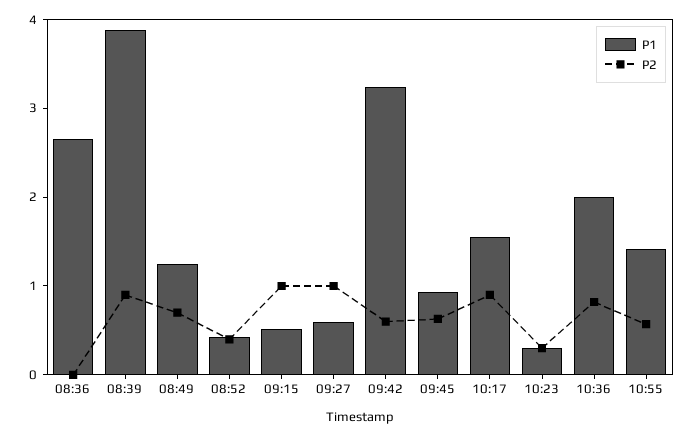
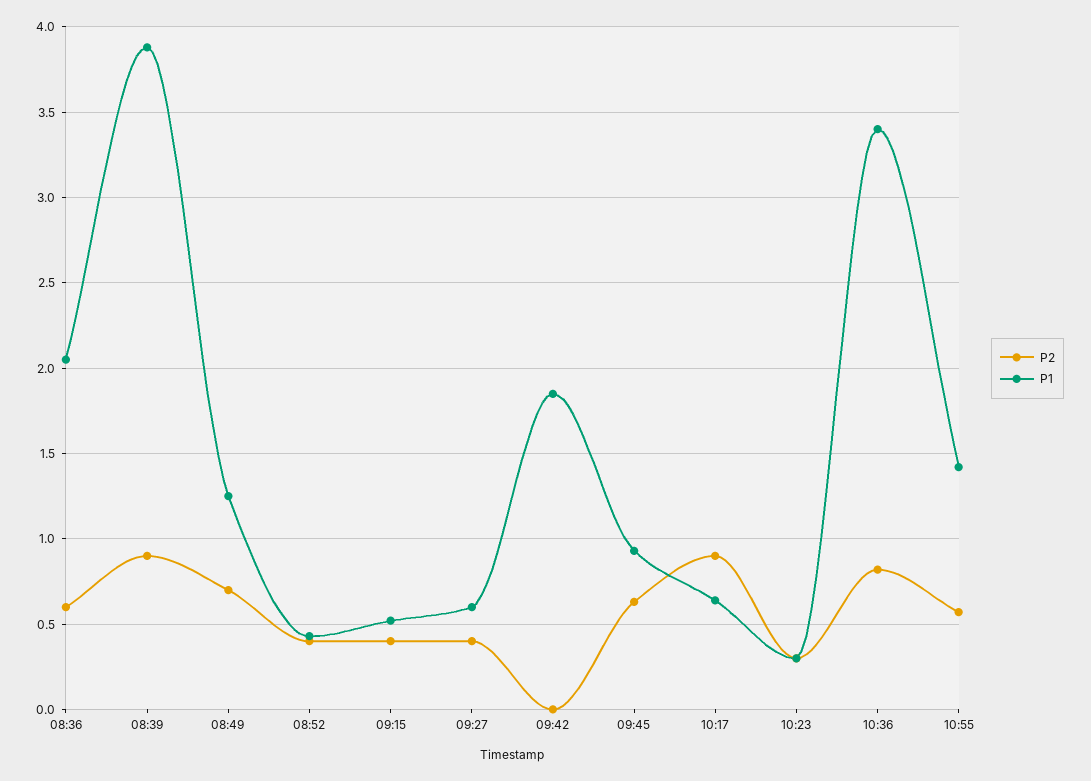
  {
    "P1": {
-     "08:36": 2.6,
+     "08:36": 2.05,
      "08:39": 3.9,
      "08:49": 1.25,
      "08:52": 0.45,
      "09:15": 0.5,
      "09:27": 0.6,
-     "09:42": 3.2,
+     "09:42": 1.85,
      "09:45": 0.95,
-     "10:17": 1.6,
+     "10:17": 0.65,
      "10:23": 0.3,
-     "10:36": 2,
+     "10:36": 3.4,
      "10:55": 1.4
    },
    "P2": {
-     "08:36": 0,
+     "08:36": 0.6,
      "08:39": 0.9,
      "08:49": 0.7,
      "08:52": 0.4,
-     "09:15": 1,
+     "09:15": 0.4,
-     "09:27": 1,
+     "09:27": 0.4,
-     "09:42": 0.6,
+     "09:42": 0,
      "09:45": 0.65,
      "10:17": 0.9,
      "10:23": 0.3,
      "10:36": 0.8,
      "10:55": 0.55
    }
  }

